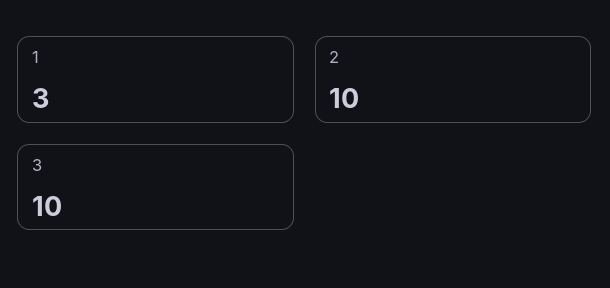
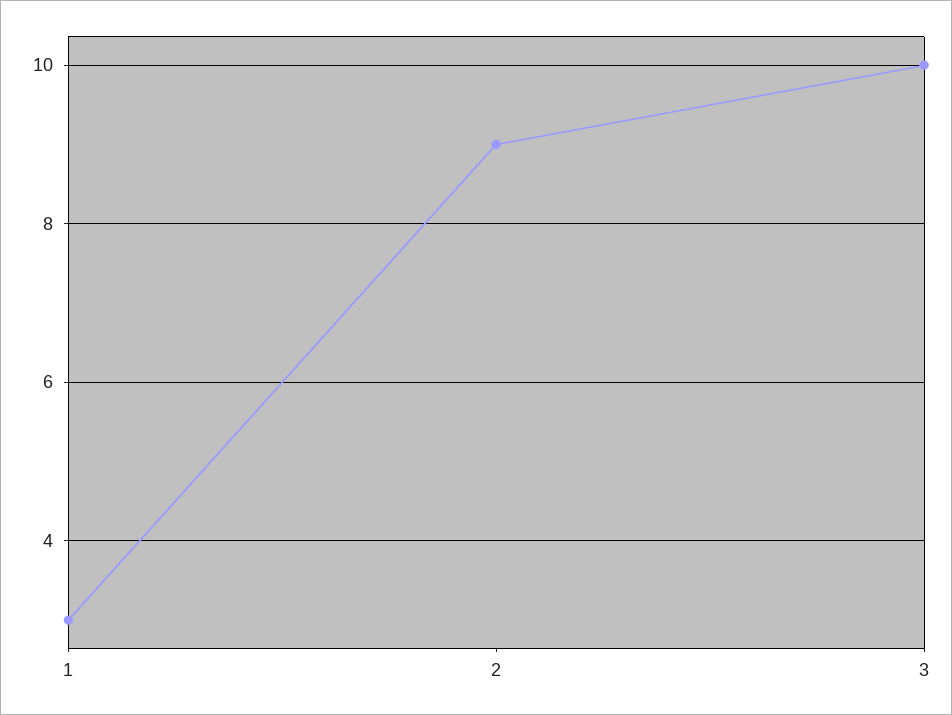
  {
    "1": 3,
-   "2": 10,
+   "2": 9,
    "3": 10
  }

